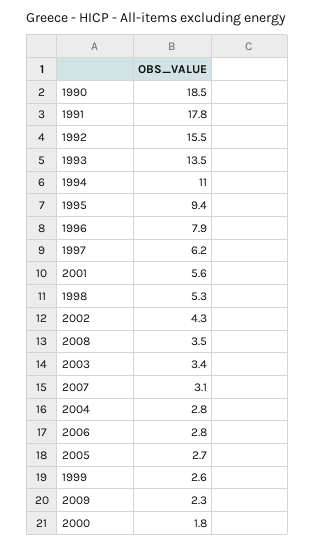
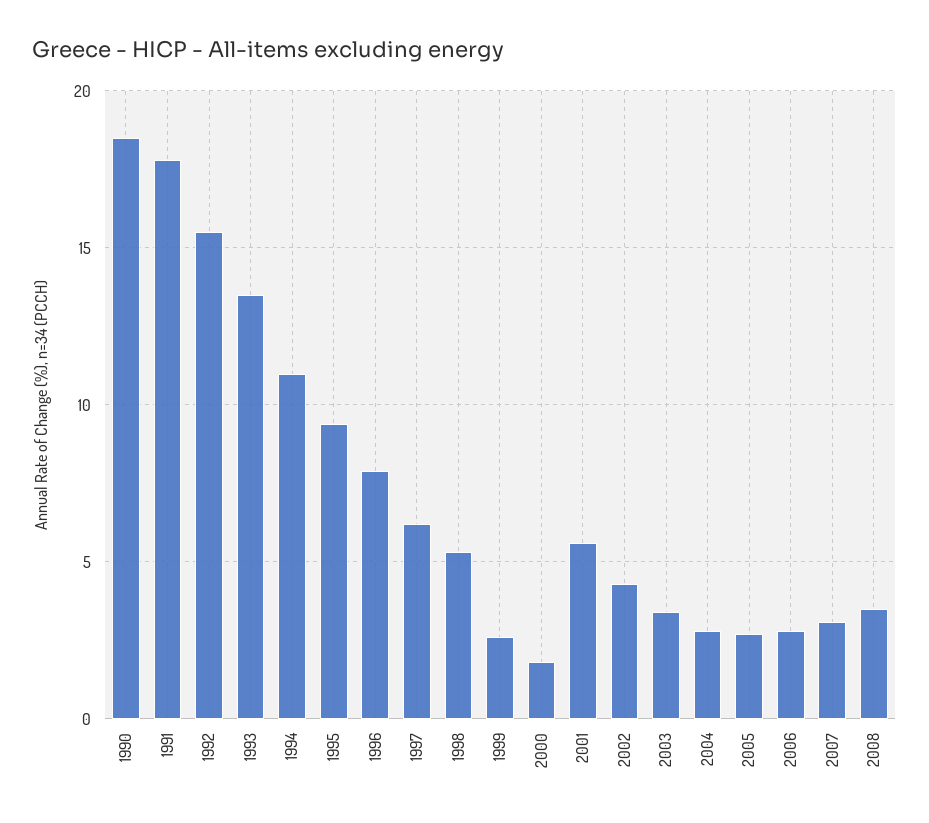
  {
    "1990": 18.5,
    "1991": 17.8,
    "1992": 15.5,
    "1993": 13.5,
    "1994": 11,
    "1995": 9.4,
    "1996": 7.9,
    "1997": 6.2,
    "2001": 5.6,
    "1998": 5.3,
    "2002": 4.3,
    "2008": 3.5,
    "2003": 3.4,
    "2007": 3.1,
    "2004": 2.8,
    "2006": 2.8,
    "2005": 2.7,
    "1999": 2.6,
-   "2009": 2.3,
    "2000": 1.8
  }

